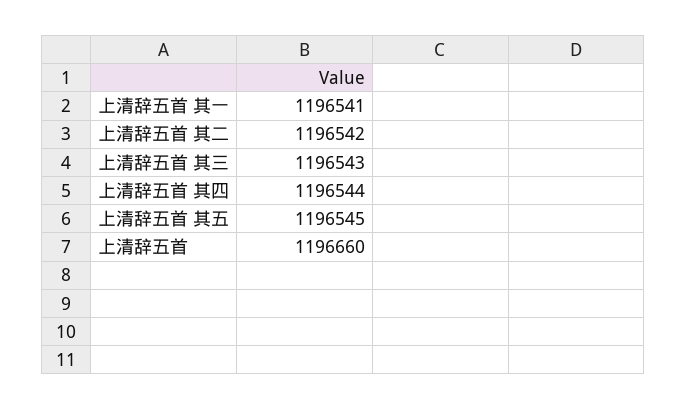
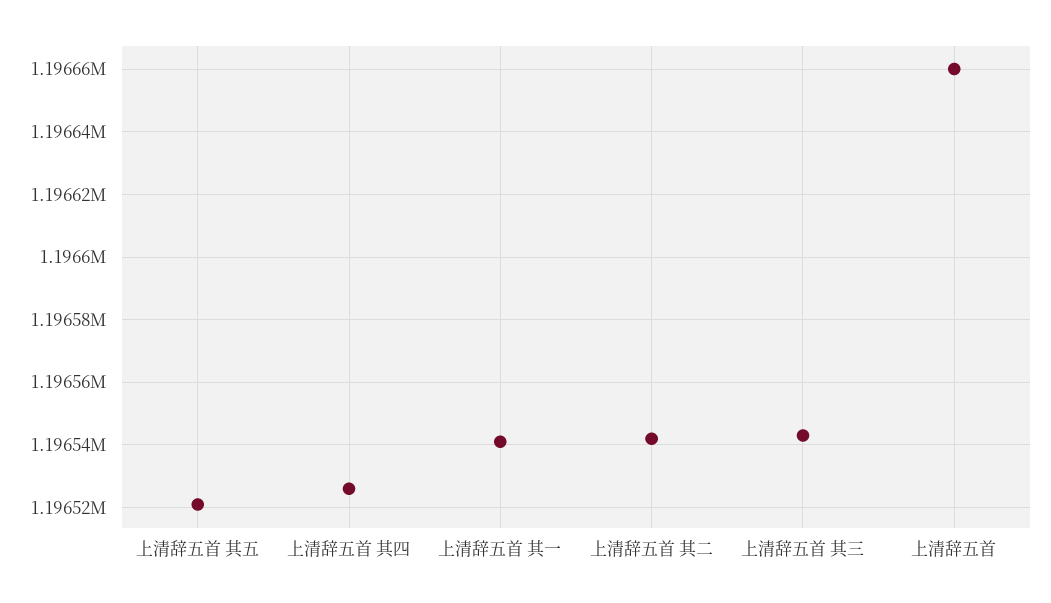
  {
    "上清辞五首 其一": 1196541,
    "上清辞五首 其二": 1196542,
    "上清辞五首 其三": 1196543,
-   "上清辞五首 其四": 1196544,
+   "上清辞五首 其四": 1196525,
-   "上清辞五首 其五": 1196545,
+   "上清辞五首 其五": 1196520,
    "上清辞五首": 1196660
  }

